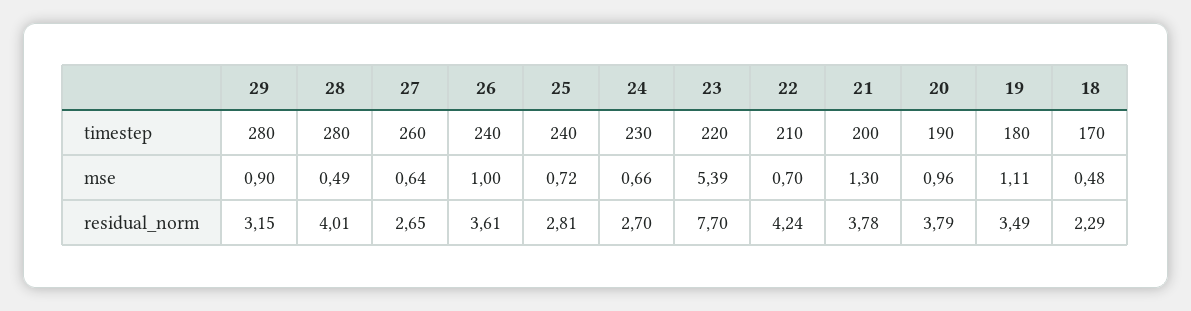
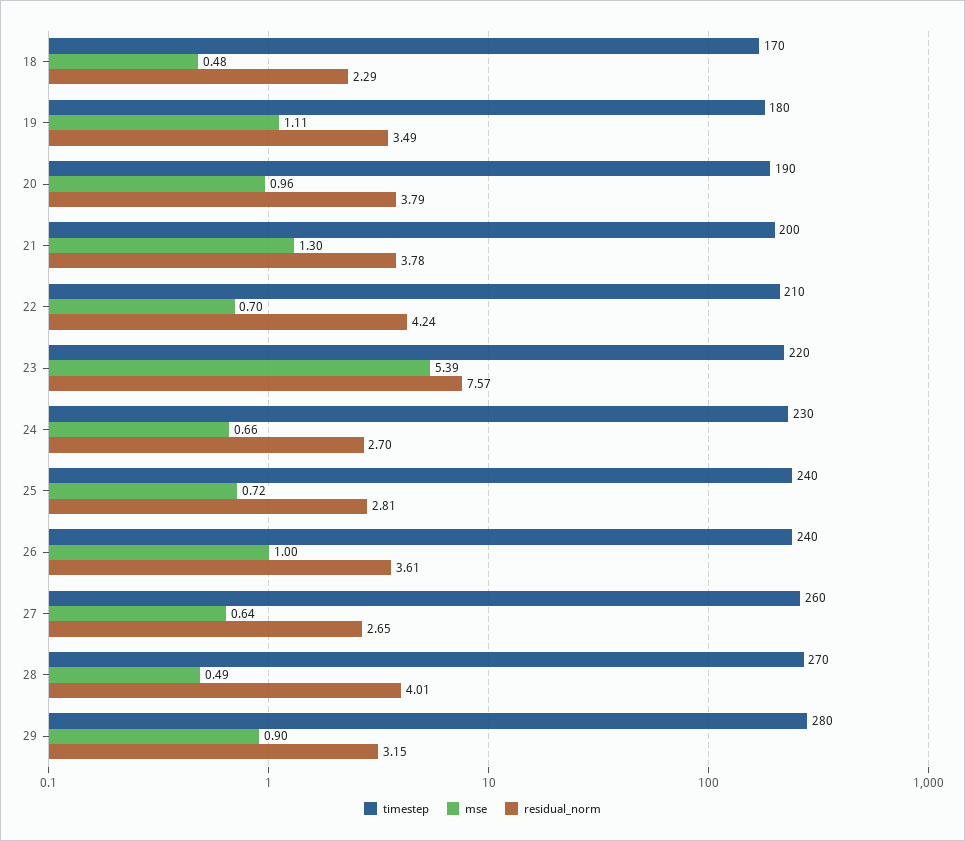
  {
    "timestep": {
      "29": 280,
-     "28": 280,
+     "28": 270,
      "27": 260,
      "26": 240,
      "25": 240,
      "24": 230,
      "23": 220,
      "22": 210,
      "21": 200,
      "20": 190,
      "19": 180,
      "18": 170
    },
    "mse": {
      "29": 0.9,
      "28": 0.49,
      "27": 0.64,
      "26": 1,
      "25": 0.72,
      "24": 0.66,
      "23": 5.39,
      "22": 0.7,
      "21": 1.3,
      "20": 0.96,
      "19": 1.11,
      "18": 0.48
    },
    "residual_norm": {
      "29": 3.15,
      "28": 4.01,
      "27": 2.65,
      "26": 3.61,
      "25": 2.81,
      "24": 2.7,
-     "23": 7.7,
+     "23": 7.57,
      "22": 4.24,
      "21": 3.78,
      "20": 3.79,
      "19": 3.49,
      "18": 2.29
    }
  }

